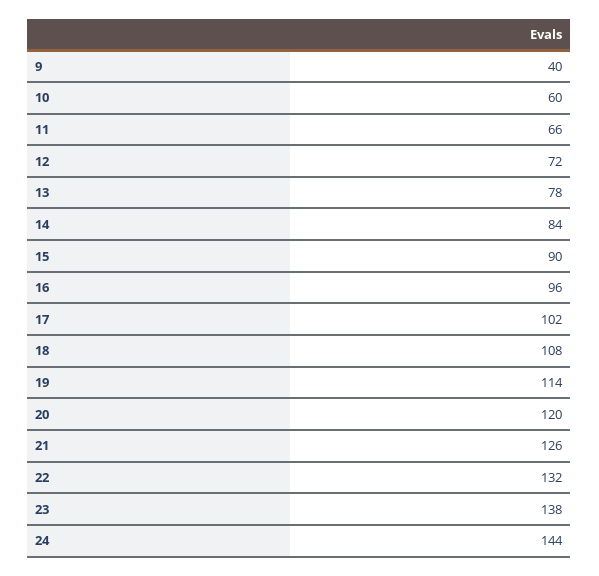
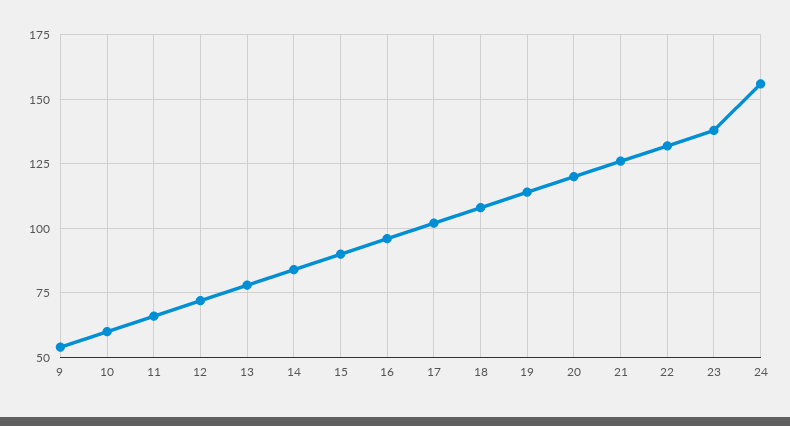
  {
-   "9": 40,
+   "9": 55,
    "10": 60,
    "11": 66,
    "12": 72,
    "13": 78,
    "14": 84,
    "15": 90,
    "16": 96,
    "17": 102,
    "18": 108,
    "19": 114,
    "20": 120,
    "21": 126,
    "22": 132,
    "23": 138,
-   "24": 144
+   "24": 155
  }

